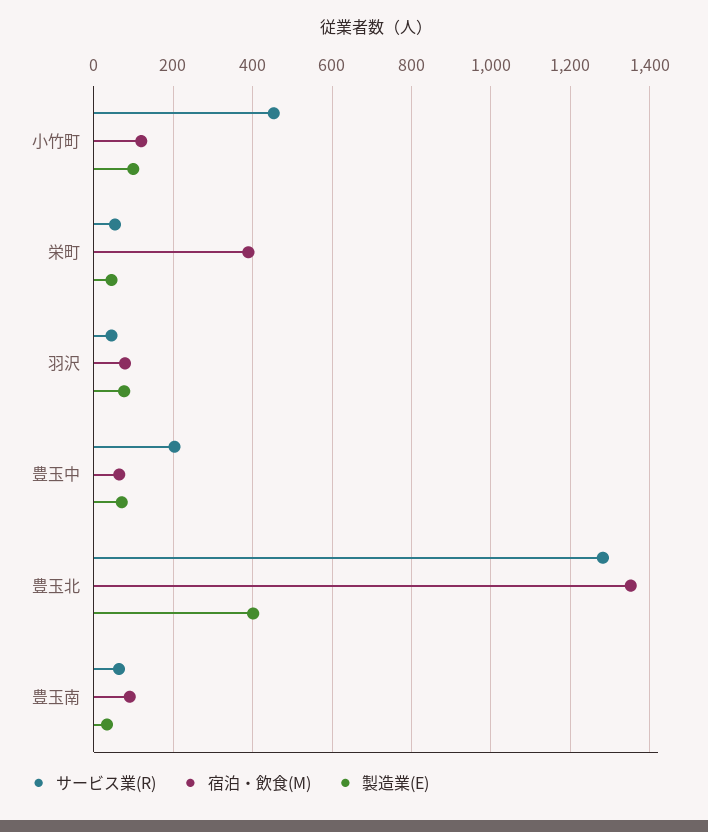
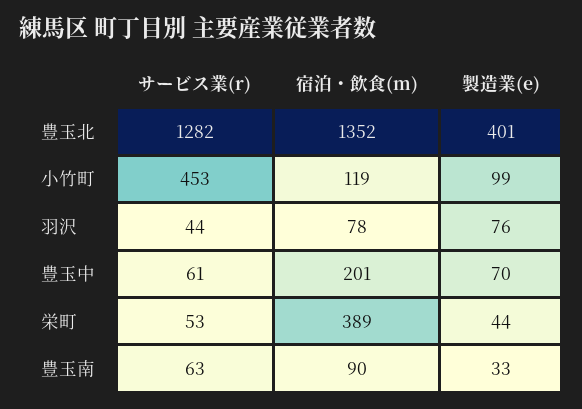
  {
    "サービス業(R)": {
      "小竹町": 453,
      "栄町": 53,
      "羽沢": 44,
-     "豊玉中": 200,
+     "豊玉中": 61,
      "豊玉北": 1282,
      "豊玉南": 63
    },
    "宿泊・飲食(M)": {
      "小竹町": 119,
      "栄町": 389,
      "羽沢": 78,
-     "豊玉中": 60,
+     "豊玉中": 201,
      "豊玉北": 1352,
      "豊玉南": 90
    },
    "製造業(E)": {
      "小竹町": 99,
      "栄町": 44,
      "羽沢": 76,
      "豊玉中": 70,
      "豊玉北": 401,
      "豊玉南": 33
    }
  }

